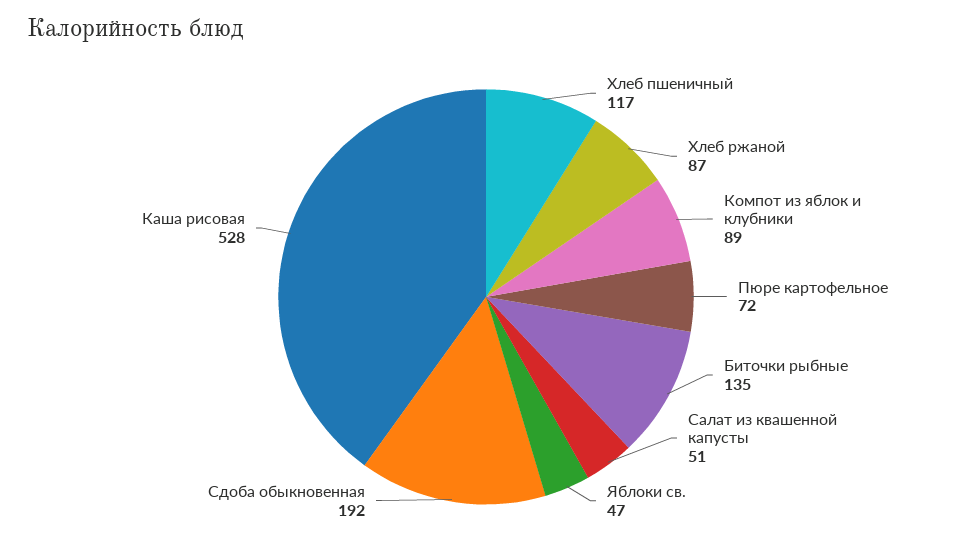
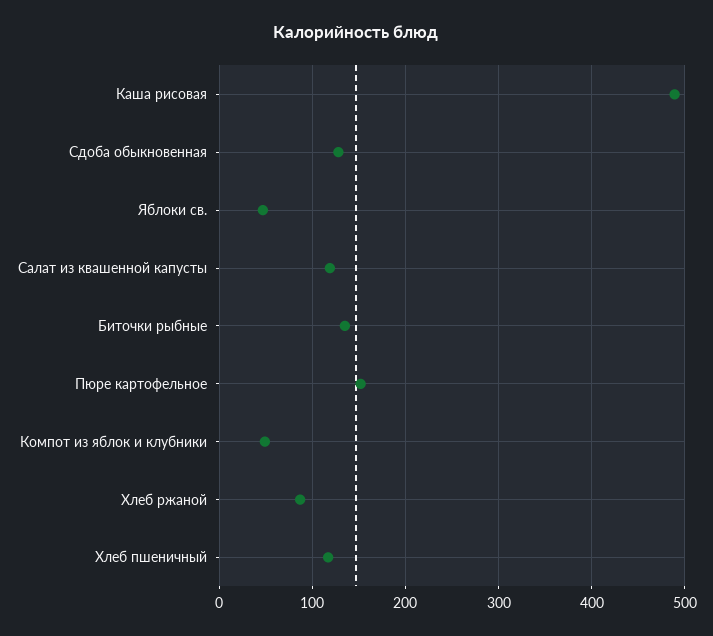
  {
    "Хлеб пшеничный": 117,
    "Хлеб ржаной": 87,
-   "Компот из яблок и клубники": 89,
+   "Компот из яблок и клубники": 50,
-   "Пюре картофельное": 72,
+   "Пюре картофельное": 150,
    "Биточки рыбные": 135,
-   "Салат из квашенной капусты": 51,
+   "Салат из квашенной капусты": 120,
    "Яблоки св.": 47,
-   "Сдоба обыкновенная": 192,
+   "Сдоба обыкновенная": 130,
-   "Каша рисовая": 528
+   "Каша рисовая": 490
  }

